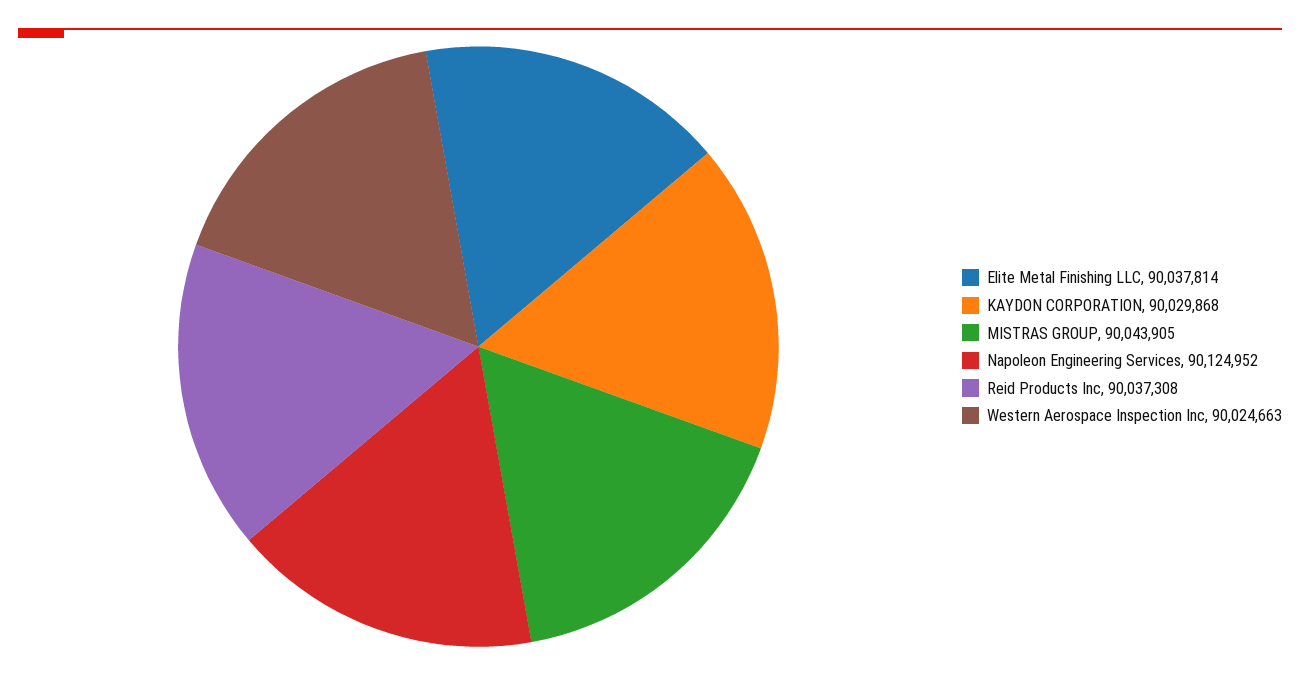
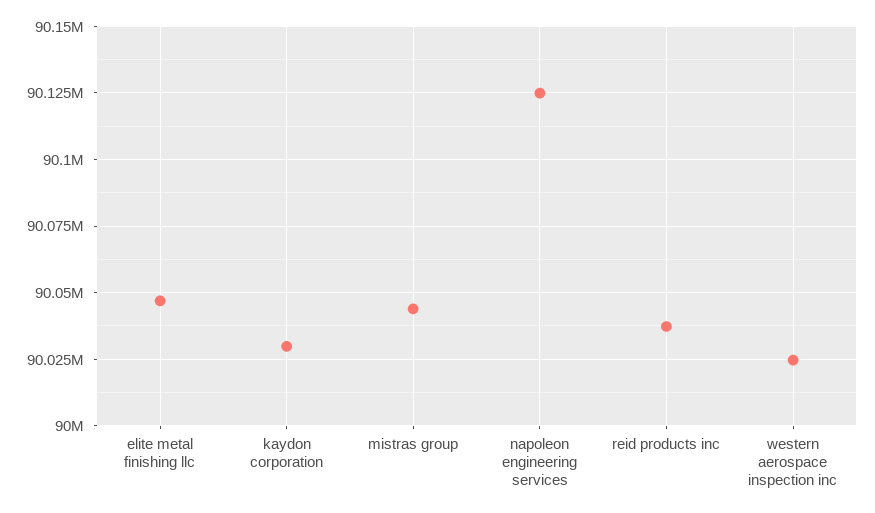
  {
-   "Elite Metal Finishing LLC": 90037814,
+   "Elite Metal Finishing LLC": 90047500,
    "KAYDON CORPORATION": 90029868,
    "MISTRAS GROUP": 90043905,
    "Napoleon Engineering Services": 90124952,
    "Reid Products Inc": 90037308,
    "Western Aerospace Inspection Inc": 90024663
  }

